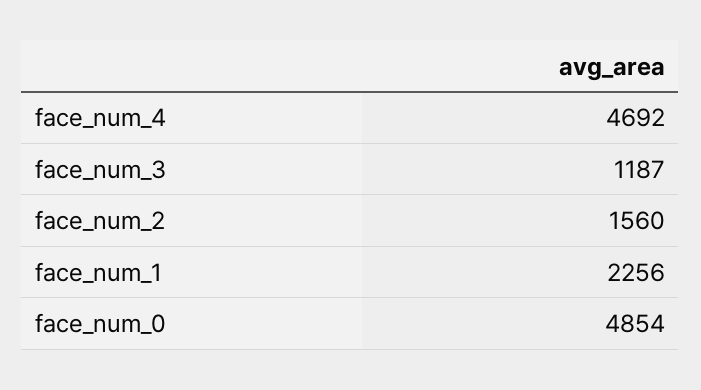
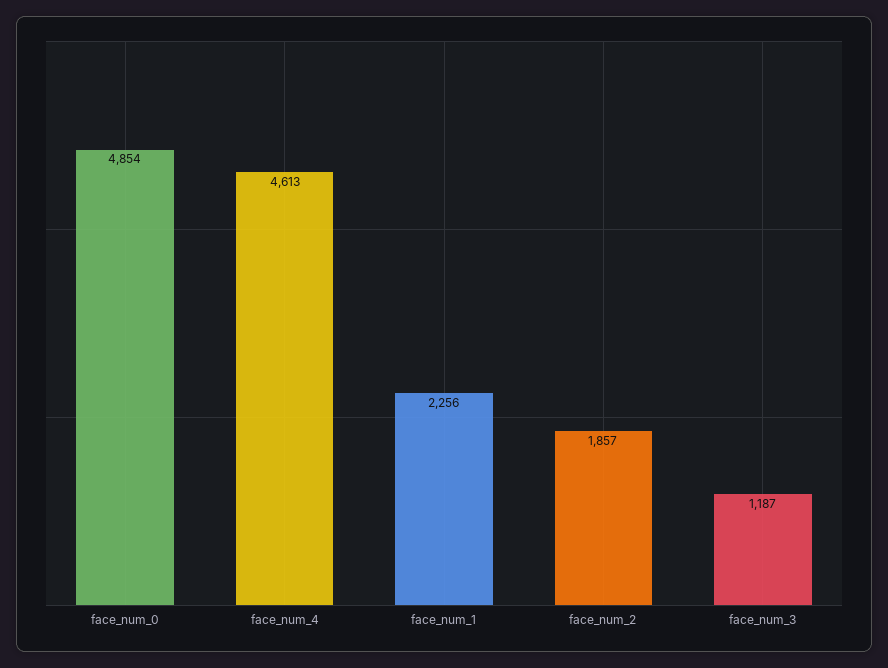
  {
-   "face_num_4": 4692,
+   "face_num_4": 4613,
    "face_num_3": 1187,
-   "face_num_2": 1560,
+   "face_num_2": 1857,
    "face_num_1": 2256,
    "face_num_0": 4854
  }

